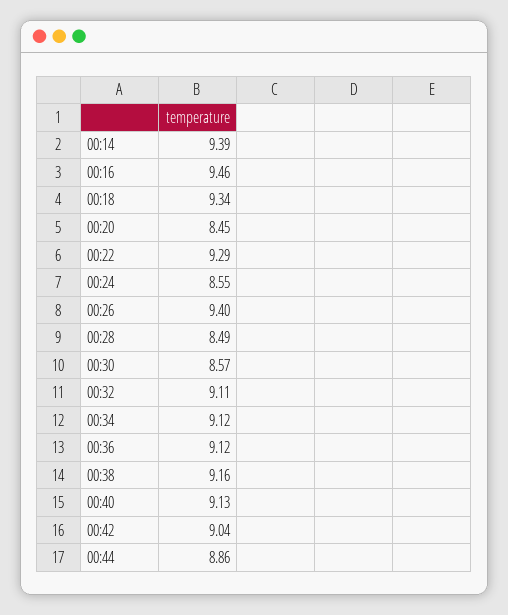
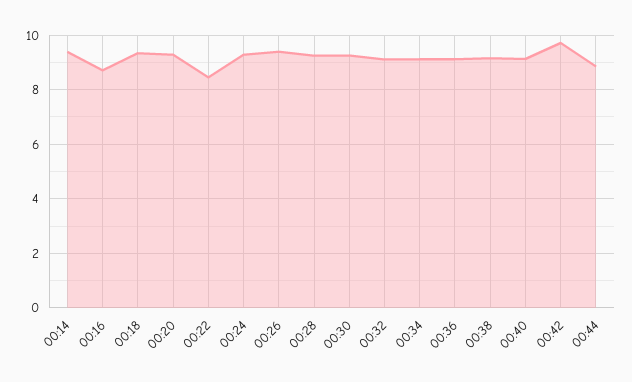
  {
    "00:14": 9.39,
-   "00:16": 9.46,
+   "00:16": 8.75,
    "00:18": 9.34,
-   "00:20": 8.45,
+   "00:20": 9.25,
-   "00:22": 9.29,
+   "00:22": 8.5,
-   "00:24": 8.55,
+   "00:24": 9.25,
    "00:26": 9.4,
-   "00:28": 8.49,
+   "00:28": 9.25,
-   "00:30": 8.57,
+   "00:30": 9.25,
    "00:32": 9.11,
    "00:34": 9.12,
    "00:36": 9.12,
    "00:38": 9.16,
    "00:40": 9.13,
-   "00:42": 9.04,
+   "00:42": 9.75,
    "00:44": 8.86
  }

